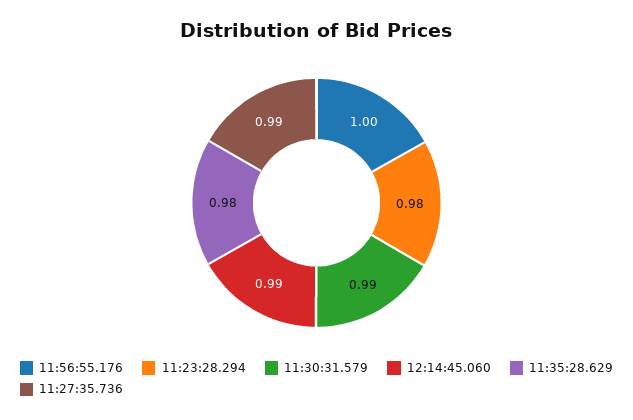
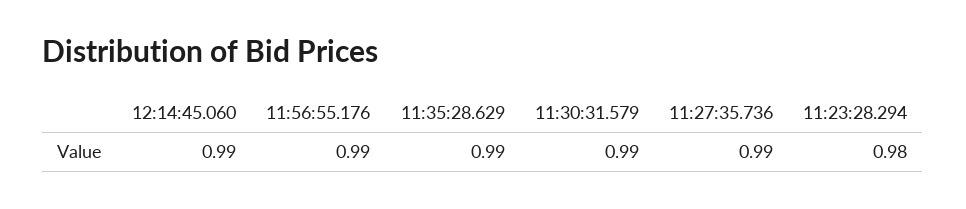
  {
-   "11:56:55.176": 1,
+   "11:56:55.176": 0.99,
    "11:23:28.294": 0.98,
    "11:30:31.579": 0.99,
    "12:14:45.060": 0.99,
-   "11:35:28.629": 0.98,
+   "11:35:28.629": 0.99,
    "11:27:35.736": 0.99
  }

